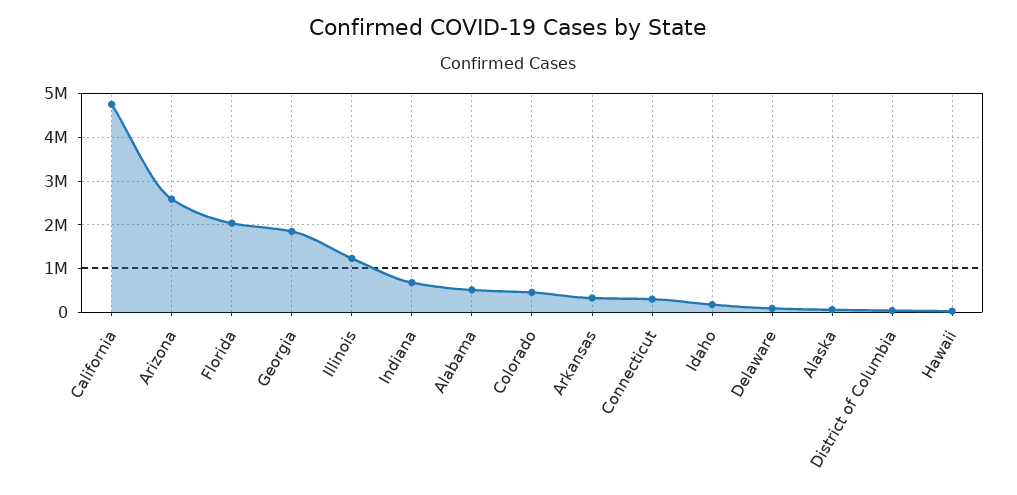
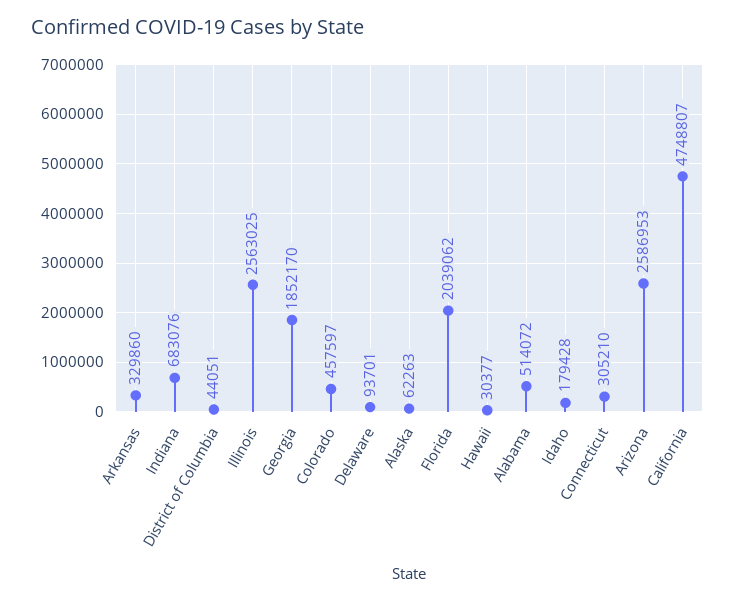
  {
    "California": 4748807,
    "Arizona": 2586953,
    "Florida": 2039062,
    "Georgia": 1852170,
-   "Illinois": 1200000,
+   "Illinois": 2563025,
    "Indiana": 683076,
    "Alabama": 514072,
    "Colorado": 457597,
    "Arkansas": 329860,
    "Connecticut": 305210,
    "Idaho": 179428,
    "Delaware": 93701,
    "Alaska": 62263,
    "District of Columbia": 44051,
    "Hawaii": 30377
  }

